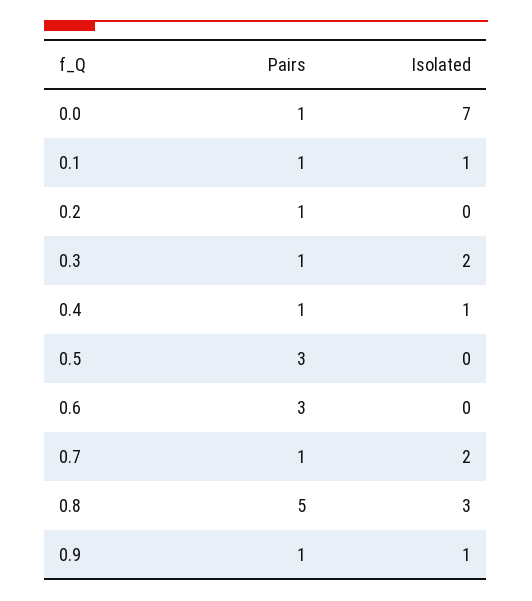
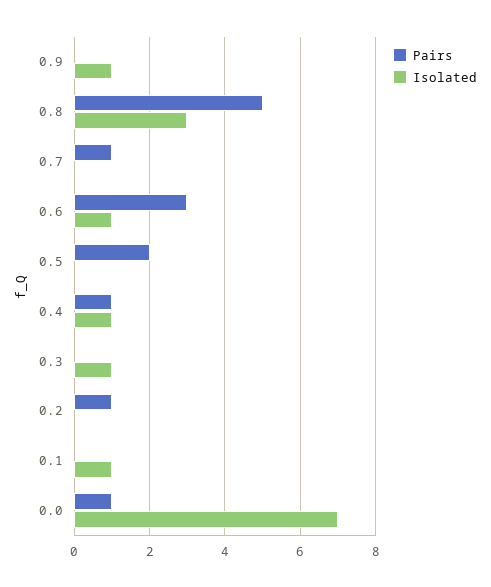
  {
    "Pairs": {
      "0.0": 1,
-     "0.1": 1,
+     "0.1": 0,
      "0.2": 1,
-     "0.3": 1,
+     "0.3": 0,
      "0.4": 1,
-     "0.5": 3,
+     "0.5": 2,
      "0.6": 3,
      "0.7": 1,
      "0.8": 5,
-     "0.9": 1
+     "0.9": 0
    },
    "Isolated": {
      "0.0": 7,
      "0.1": 1,
      "0.2": 0,
-     "0.3": 2,
+     "0.3": 1,
      "0.4": 1,
      "0.5": 0,
-     "0.6": 0,
+     "0.6": 1,
-     "0.7": 2,
+     "0.7": 0,
      "0.8": 3,
      "0.9": 1
    }
  }

